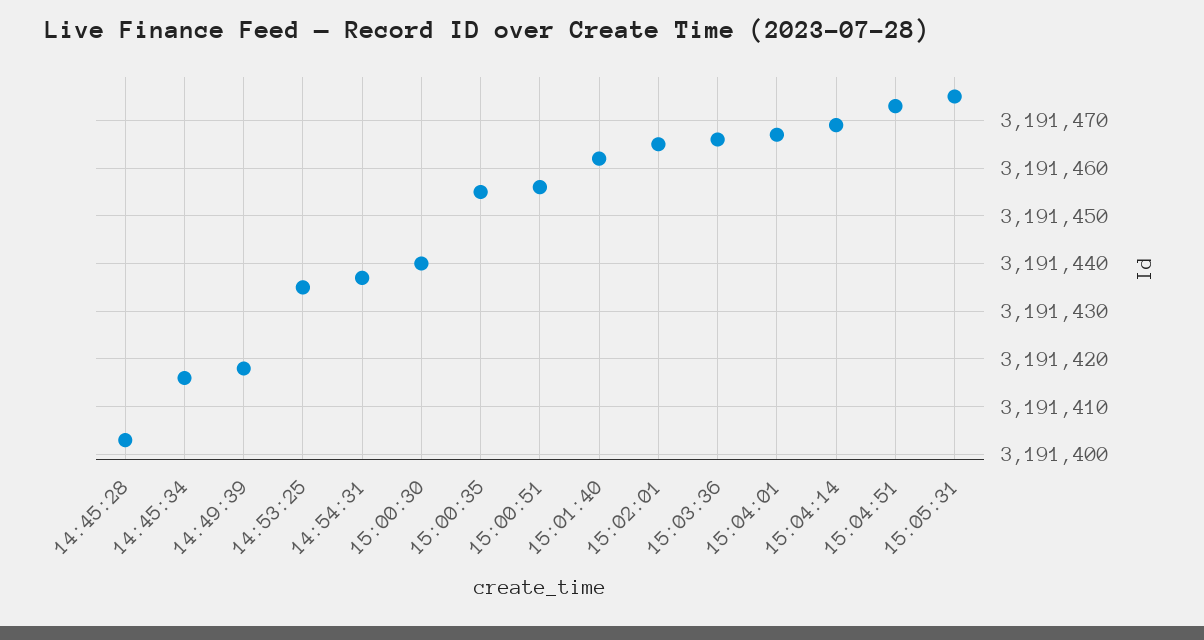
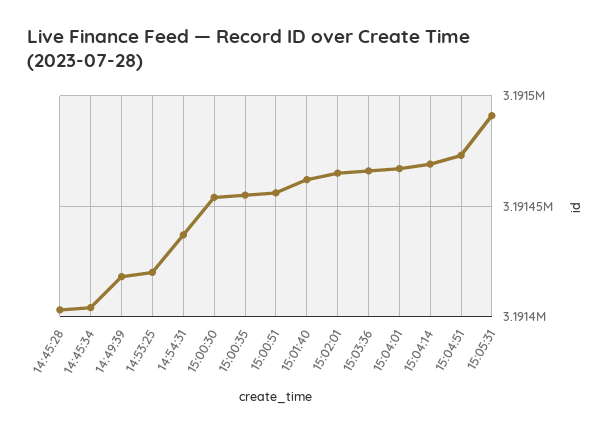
  {
    "14:45:28": 3191405,
-   "14:45:34": 3191415,
+   "14:45:34": 3191405,
    "14:49:39": 3191420,
-   "14:53:25": 3191435,
+   "14:53:25": 3191420,
    "14:54:31": 3191435,
-   "15:00:30": 3191440,
+   "15:00:30": 3191455,
    "15:00:35": 3191455,
    "15:00:51": 3191455,
    "15:01:40": 3191460,
    "15:02:01": 3191465,
    "15:03:36": 3191465,
    "15:04:01": 3191465,
    "15:04:14": 3191470,
    "15:04:51": 3191475,
-   "15:05:31": 3191475
+   "15:05:31": 3191490
  }

